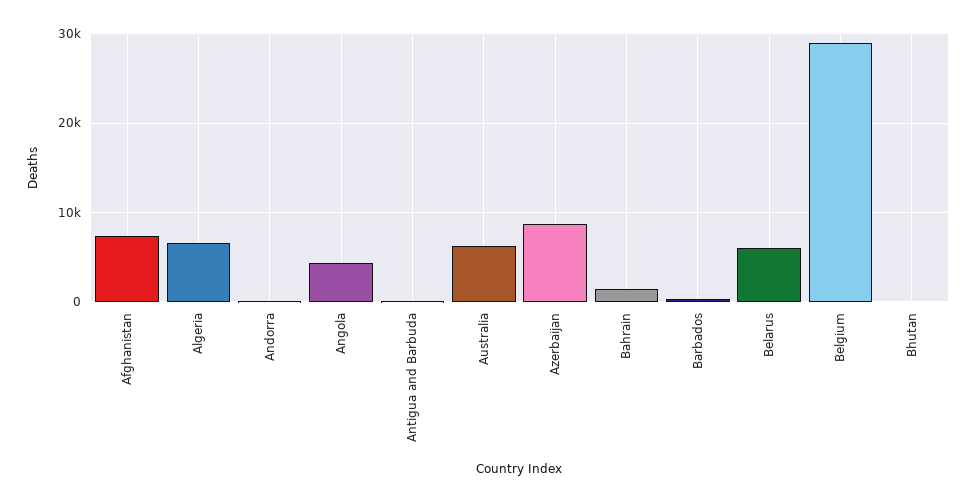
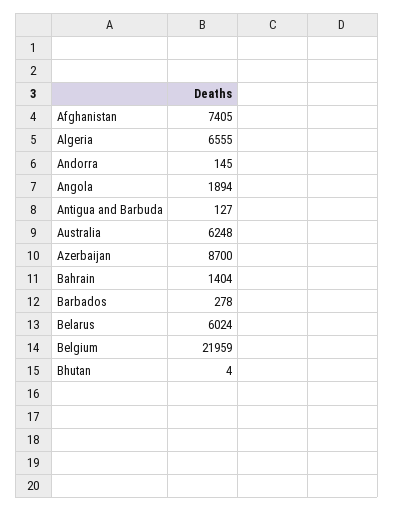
  {
    "Afghanistan": 7405,
    "Algeria": 6555,
    "Andorra": 145,
-   "Angola": 4000,
+   "Angola": 1894,
    "Antigua and Barbuda": 127,
    "Australia": 6248,
    "Azerbaijan": 8700,
    "Bahrain": 1404,
    "Barbados": 278,
    "Belarus": 6024,
-   "Belgium": 29000,
+   "Belgium": 21959,
    "Bhutan": 4
  }

